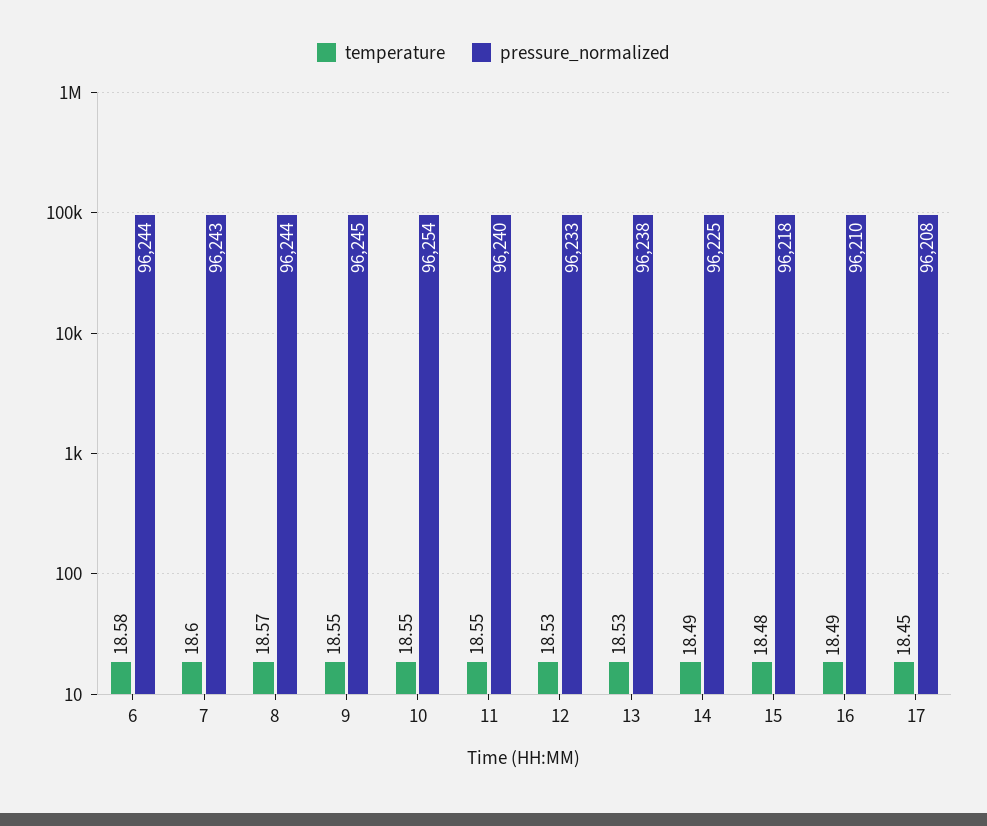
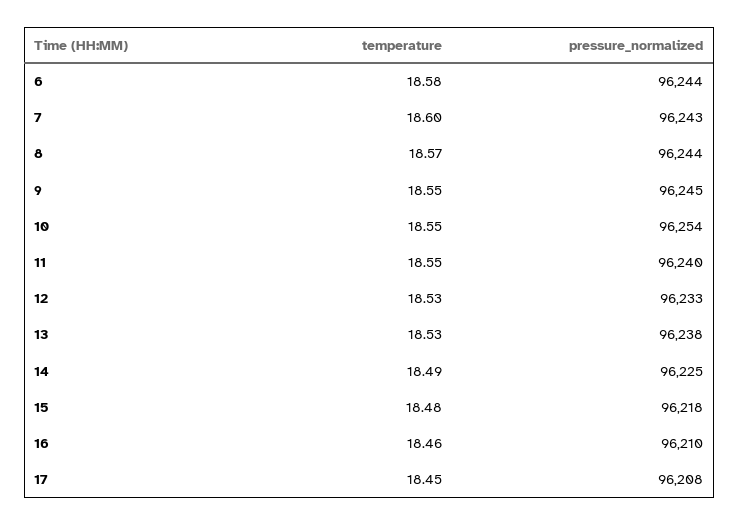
  {
    "temperature": {
      "6": 18.58,
      "7": 18.6,
      "8": 18.57,
      "9": 18.55,
      "10": 18.55,
      "11": 18.55,
      "12": 18.53,
      "13": 18.53,
      "14": 18.49,
      "15": 18.48,
-     "16": 18.49,
+     "16": 18.46,
      "17": 18.45
    },
    "pressure_normalized": {
      "6": 96244,
      "7": 96243,
      "8": 96244,
      "9": 96245,
      "10": 96254,
      "11": 96240,
      "12": 96233,
      "13": 96238,
      "14": 96225,
      "15": 96218,
      "16": 96210,
      "17": 96208
    }
  }

